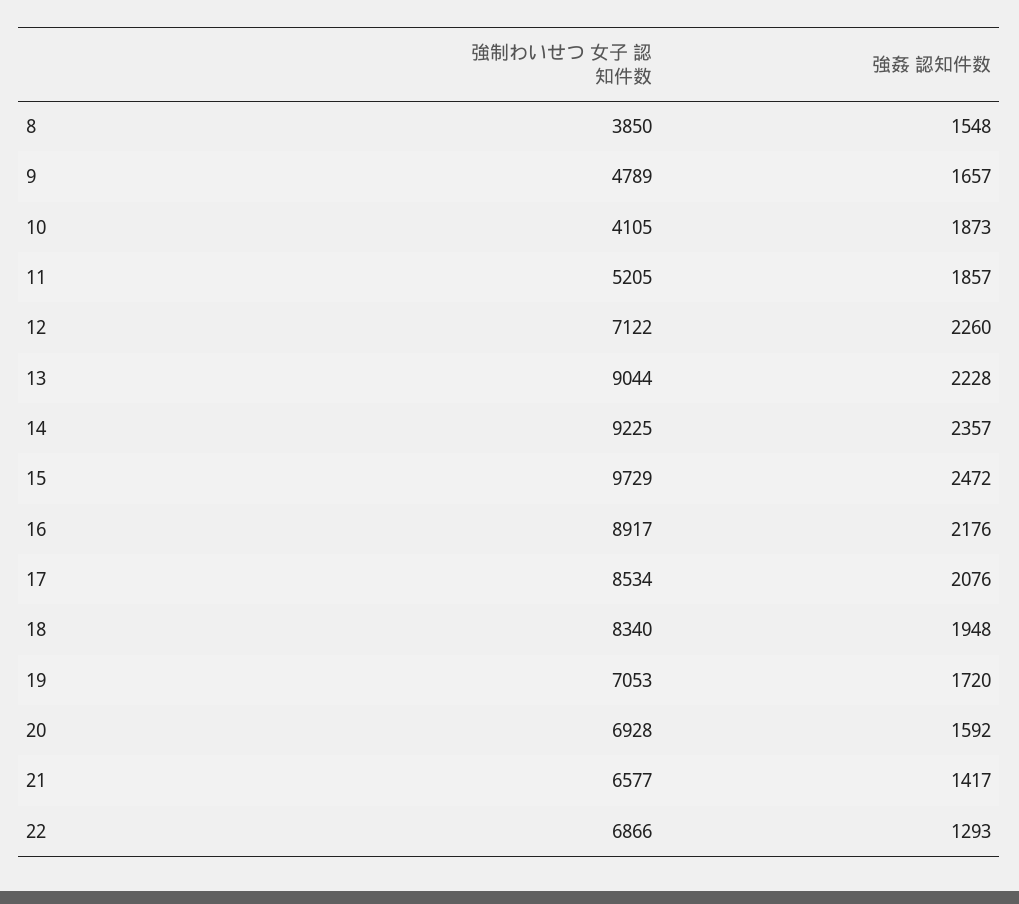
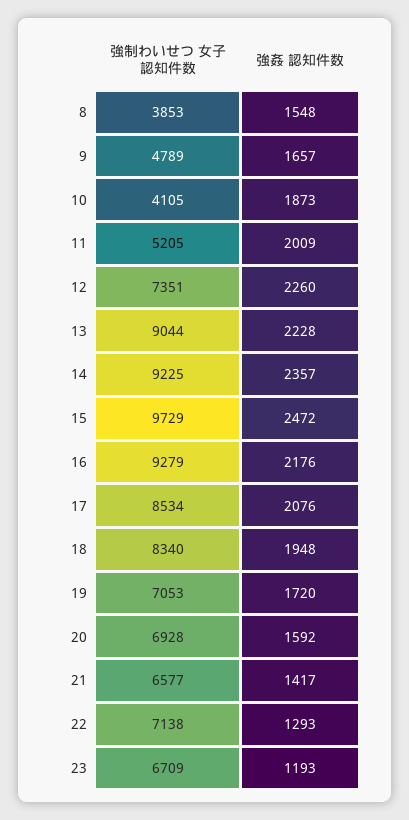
  {
    "強制わいせつ 女子 認知件数": {
-     "8": 3850,
+     "8": 3853,
      "9": 4789,
      "10": 4105,
      "11": 5205,
-     "12": 7122,
+     "12": 7351,
      "13": 9044,
      "14": 9225,
      "15": 9729,
-     "16": 8917,
+     "16": 9279,
      "17": 8534,
      "18": 8340,
      "19": 7053,
      "20": 6928,
      "21": 6577,
-     "22": 6866
+     "22": 7138,
+     "23": 6709
    },
    "強姦 認知件数": {
      "8": 1548,
      "9": 1657,
      "10": 1873,
-     "11": 1857,
+     "11": 2009,
      "12": 2260,
      "13": 2228,
      "14": 2357,
      "15": 2472,
      "16": 2176,
      "17": 2076,
      "18": 1948,
      "19": 1720,
      "20": 1592,
      "21": 1417,
-     "22": 1293
+     "22": 1293,
+     "23": 1193
    }
  }

